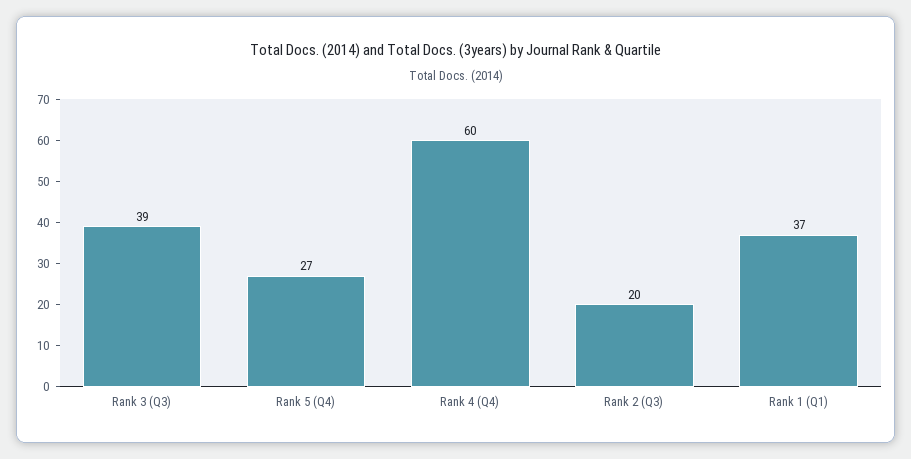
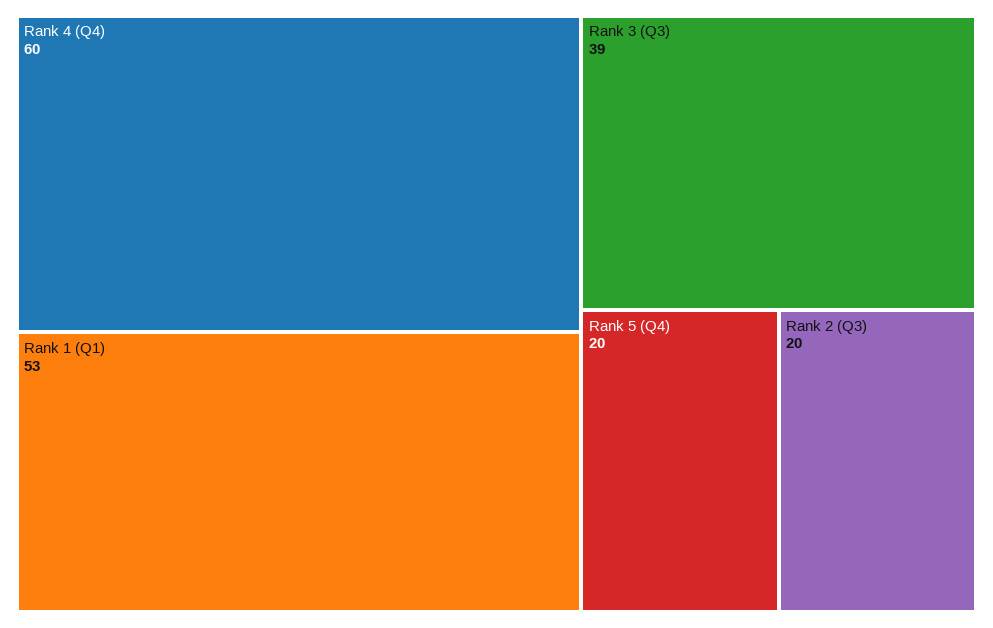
  {
    "Rank 3 (Q3)": 39,
-   "Rank 5 (Q4)": 27,
+   "Rank 5 (Q4)": 20,
    "Rank 4 (Q4)": 60,
    "Rank 2 (Q3)": 20,
-   "Rank 1 (Q1)": 37
+   "Rank 1 (Q1)": 53
  }

